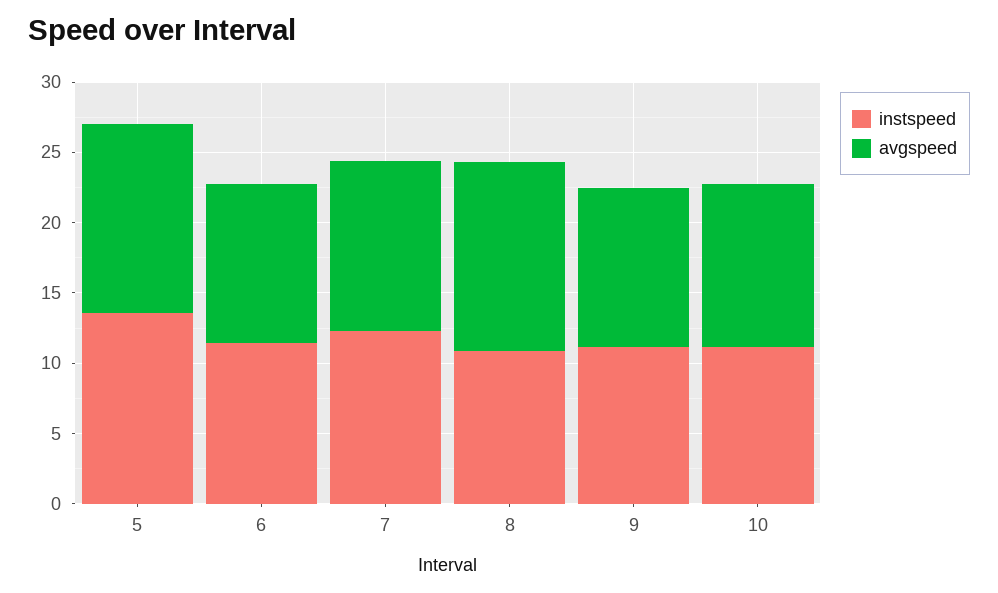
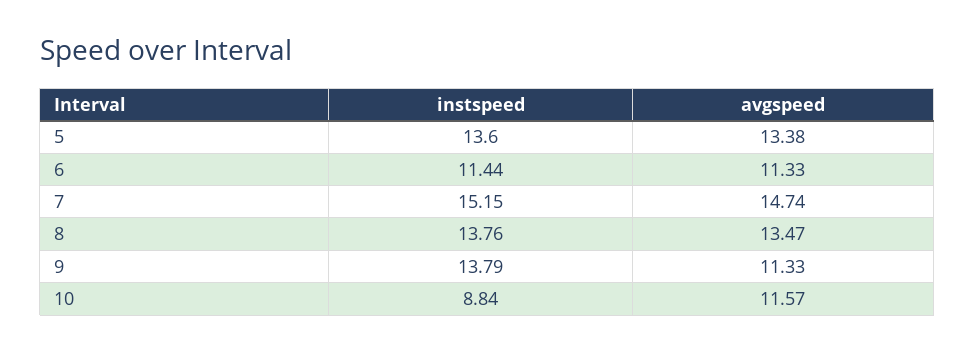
  {
    "instspeed": {
      "5": 13.6,
      "6": 11.44,
-     "7": 12,
+     "7": 15.15,
-     "8": 11,
+     "8": 13.76,
-     "9": 11,
+     "9": 13.79,
-     "10": 11
+     "10": 8.84
    },
    "avgspeed": {
      "5": 13.38,
      "6": 11.33,
-     "7": 12,
+     "7": 14.74,
      "8": 13.47,
      "9": 11.33,
      "10": 11.57
    }
  }

